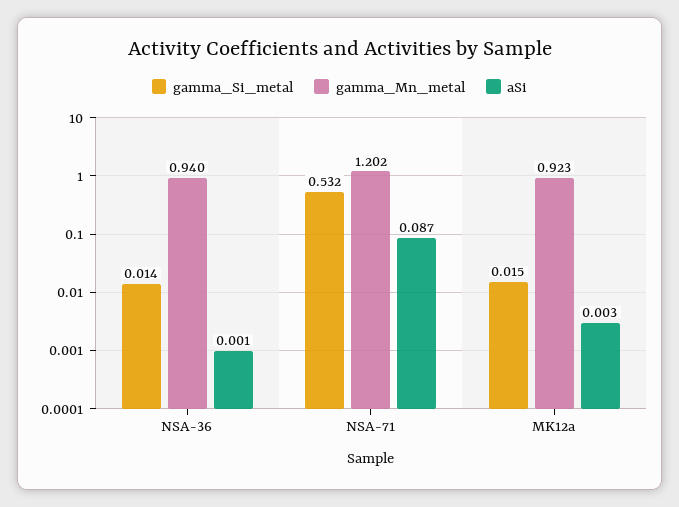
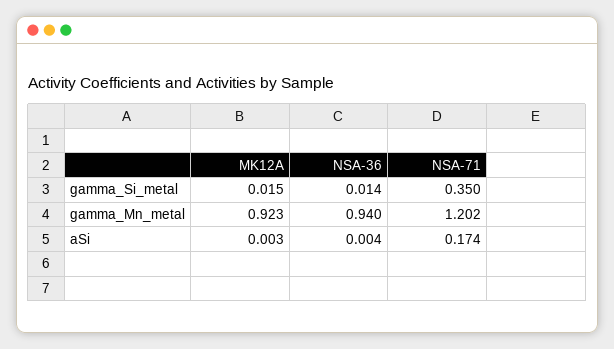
  {
    "gamma_Si_metal": {
      "NSA-36": 0.014,
-     "NSA-71": 0.532,
+     "NSA-71": 0.35,
      "MK12a": 0.015
    },
    "gamma_Mn_metal": {
      "NSA-36": 0.94,
      "NSA-71": 1.202,
      "MK12a": 0.923
    },
    "aSi": {
-     "NSA-36": 0.001,
+     "NSA-36": 0.004,
-     "NSA-71": 0.087,
+     "NSA-71": 0.174,
      "MK12a": 0.003
    }
  }

